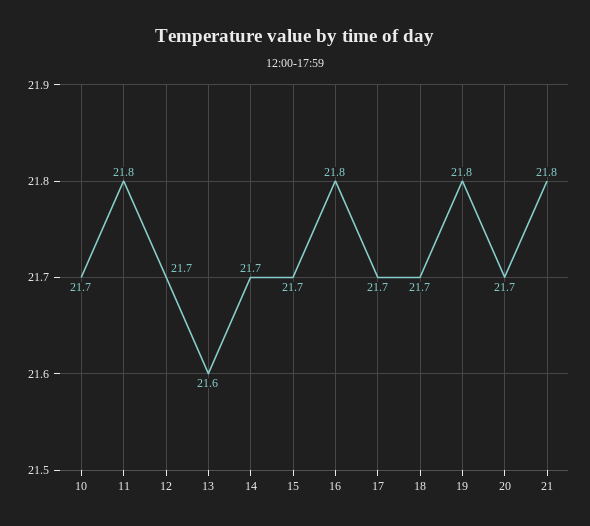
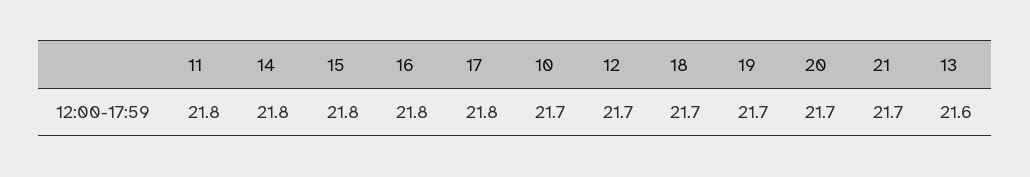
  {
    "10": 21.7,
    "11": 21.8,
    "12": 21.7,
    "13": 21.6,
-   "14": 21.7,
+   "14": 21.8,
-   "15": 21.7,
+   "15": 21.8,
    "16": 21.8,
-   "17": 21.7,
+   "17": 21.8,
    "18": 21.7,
-   "19": 21.8,
+   "19": 21.7,
    "20": 21.7,
-   "21": 21.8
+   "21": 21.7
  }

